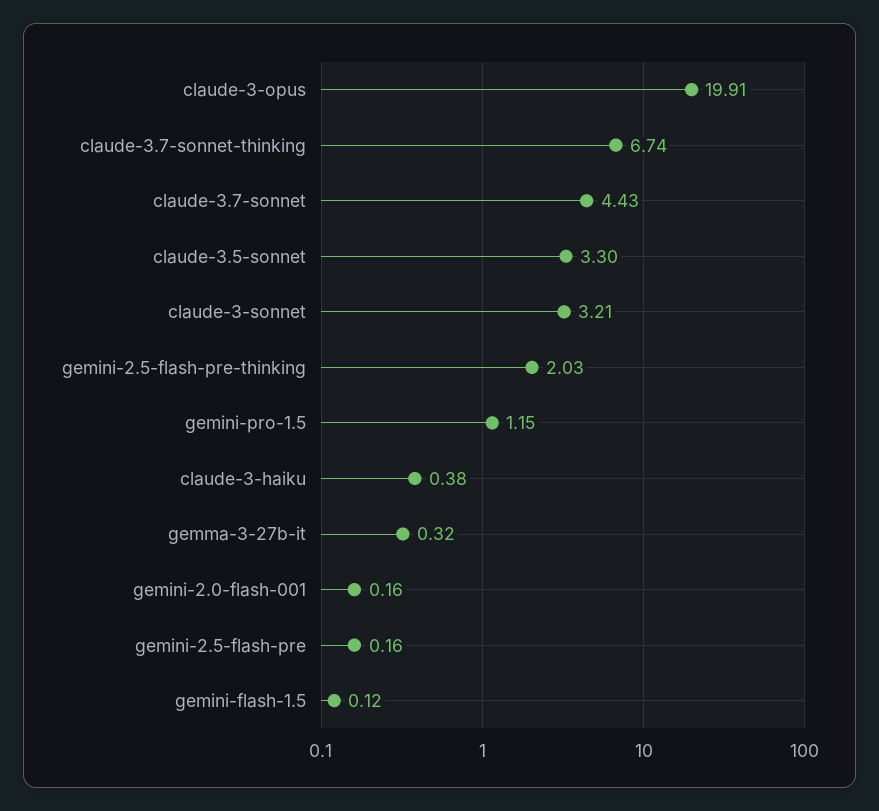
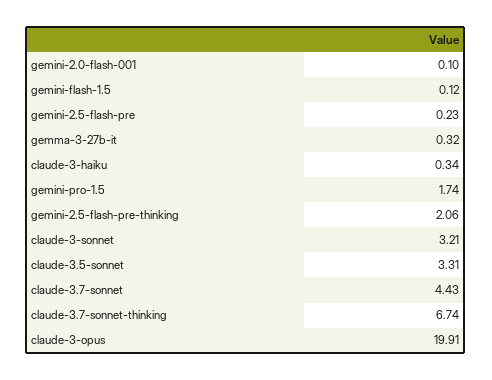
  {
    "claude-3-opus": 19.91,
    "claude-3.7-sonnet-thinking": 6.74,
    "claude-3.7-sonnet": 4.43,
-   "claude-3.5-sonnet": 3.3,
+   "claude-3.5-sonnet": 3.31,
    "claude-3-sonnet": 3.21,
-   "gemini-2.5-flash-pre-thinking": 2.03,
+   "gemini-2.5-flash-pre-thinking": 2.06,
-   "gemini-pro-1.5": 1.15,
+   "gemini-pro-1.5": 1.74,
-   "claude-3-haiku": 0.38,
+   "claude-3-haiku": 0.34,
    "gemma-3-27b-it": 0.32,
-   "gemini-2.0-flash-001": 0.16,
+   "gemini-2.0-flash-001": 0.1,
-   "gemini-2.5-flash-pre": 0.16,
+   "gemini-2.5-flash-pre": 0.23,
    "gemini-flash-1.5": 0.12
  }

